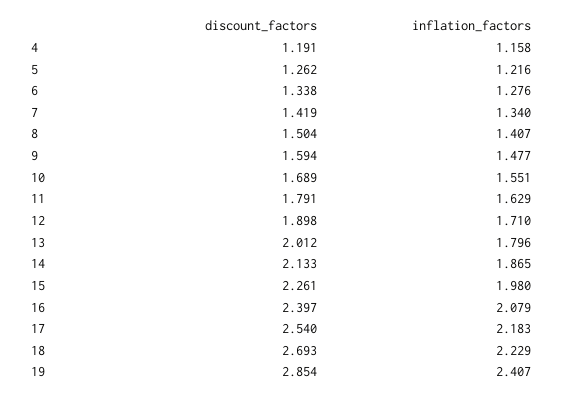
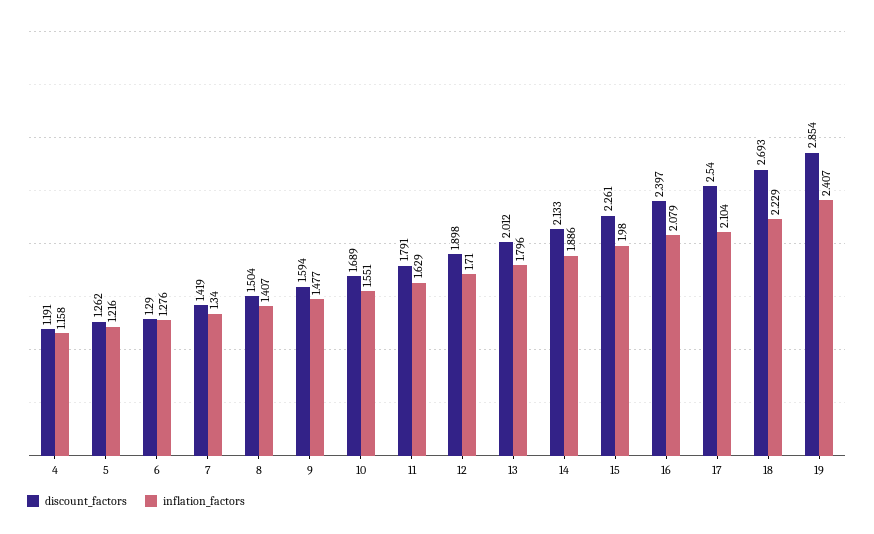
  {
    "discount_factors": {
      "4": 1.191,
      "5": 1.262,
-     "6": 1.338,
+     "6": 1.29,
      "7": 1.419,
      "8": 1.504,
      "9": 1.594,
      "10": 1.689,
      "11": 1.791,
      "12": 1.898,
      "13": 2.012,
      "14": 2.133,
      "15": 2.261,
      "16": 2.397,
      "17": 2.54,
      "18": 2.693,
      "19": 2.854
    },
    "inflation_factors": {
      "4": 1.158,
      "5": 1.216,
      "6": 1.276,
      "7": 1.34,
      "8": 1.407,
      "9": 1.477,
      "10": 1.551,
      "11": 1.629,
      "12": 1.71,
      "13": 1.796,
-     "14": 1.865,
+     "14": 1.886,
      "15": 1.98,
      "16": 2.079,
-     "17": 2.183,
+     "17": 2.104,
      "18": 2.229,
      "19": 2.407
    }
  }

